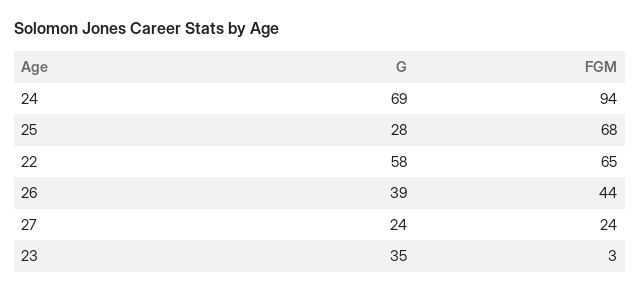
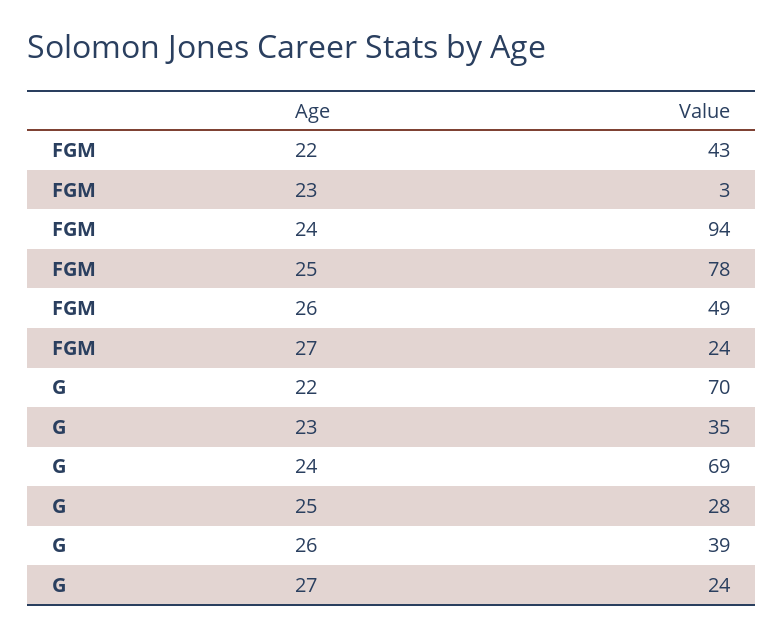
  {
    "G": {
      "24": 69,
      "25": 28,
-     "22": 58,
+     "22": 70,
      "26": 39,
      "27": 24,
      "23": 35
    },
    "FGM": {
      "24": 94,
-     "25": 68,
+     "25": 78,
-     "22": 65,
+     "22": 43,
-     "26": 44,
+     "26": 49,
      "27": 24,
      "23": 3
    }
  }

